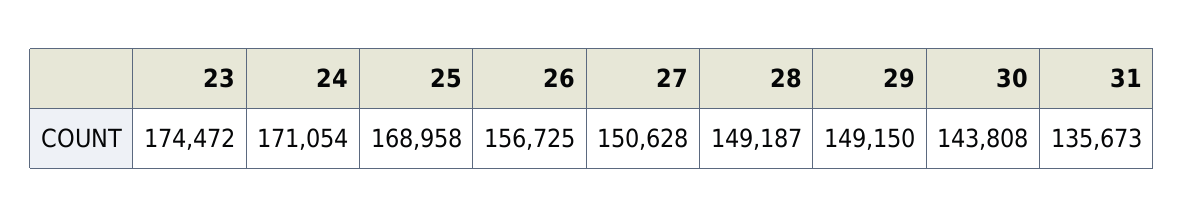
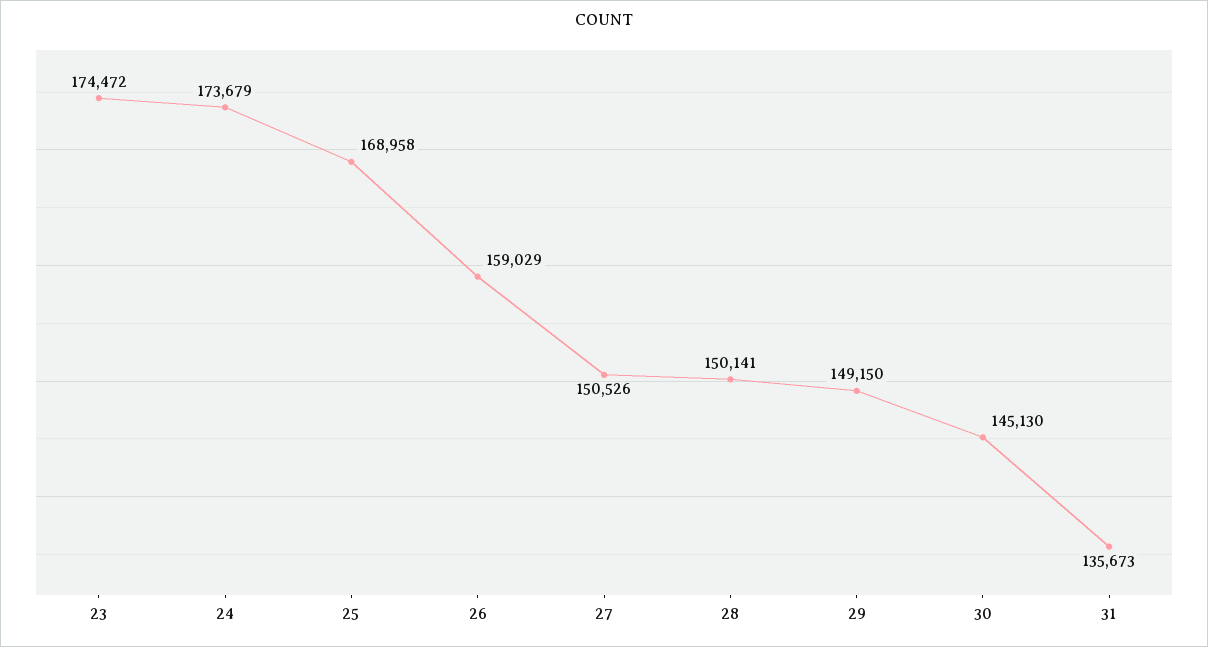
  {
    "23": 174472,
-   "24": 171054,
+   "24": 173679,
    "25": 168958,
-   "26": 156725,
+   "26": 159029,
-   "27": 150628,
+   "27": 150526,
-   "28": 149187,
+   "28": 150141,
    "29": 149150,
-   "30": 143808,
+   "30": 145130,
    "31": 135673
  }

